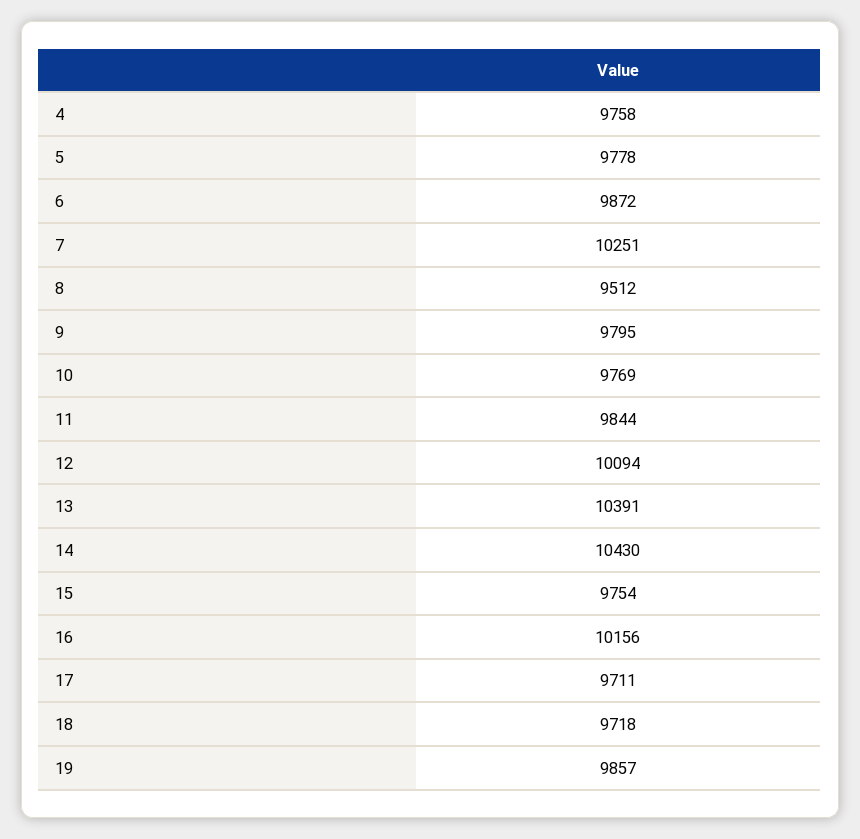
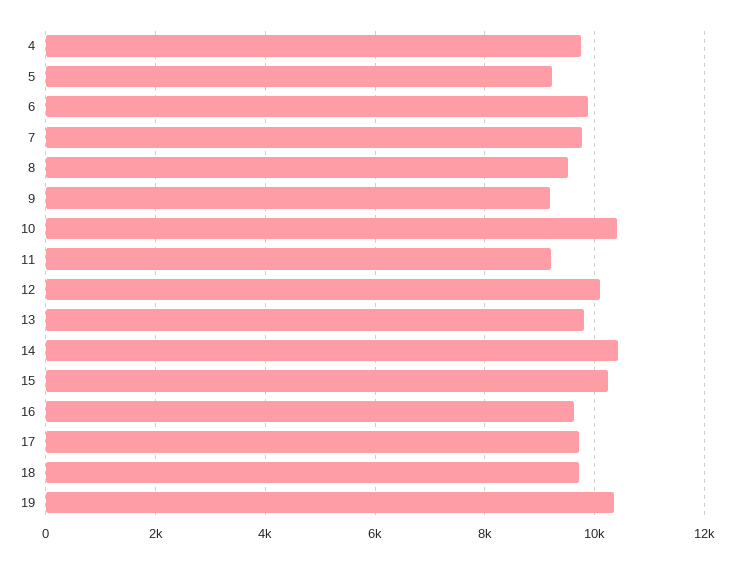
  {
    "4": 9758,
-   "5": 9778,
+   "5": 9200,
    "6": 9872,
-   "7": 10251,
+   "7": 9800,
    "8": 9512,
-   "9": 9795,
+   "9": 9200,
-   "10": 9769,
+   "10": 10400,
-   "11": 9844,
+   "11": 9200,
    "12": 10094,
-   "13": 10391,
+   "13": 9800,
    "14": 10430,
-   "15": 9754,
+   "15": 10200,
-   "16": 10156,
+   "16": 9600,
    "17": 9711,
    "18": 9718,
-   "19": 9857
+   "19": 10400
  }

